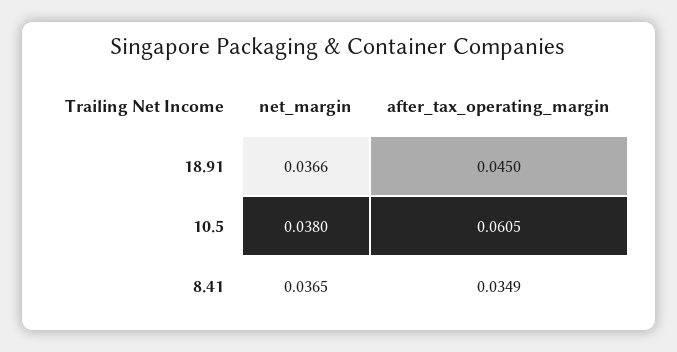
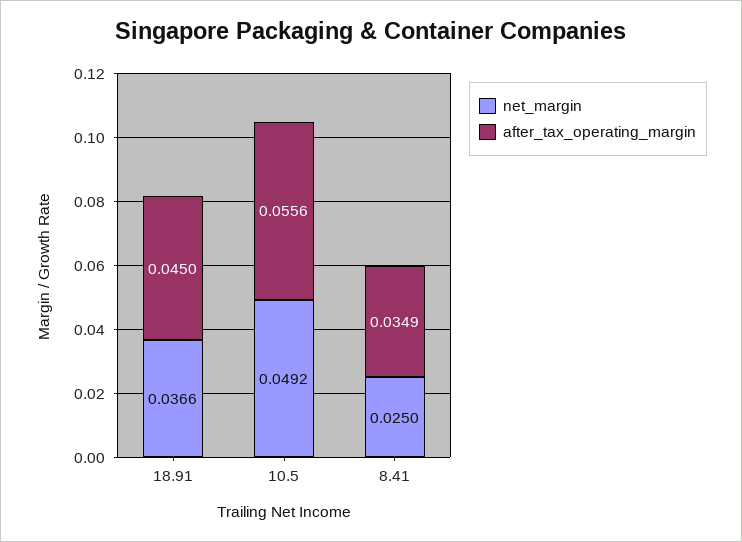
  {
    "net_margin": {
      "18.91": 0.0366,
-     "10.5": 0.038,
+     "10.5": 0.0492,
-     "8.41": 0.0365
+     "8.41": 0.025
    },
    "after_tax_operating_margin": {
      "18.91": 0.045,
-     "10.5": 0.0605,
+     "10.5": 0.0556,
      "8.41": 0.0349
    }
  }

